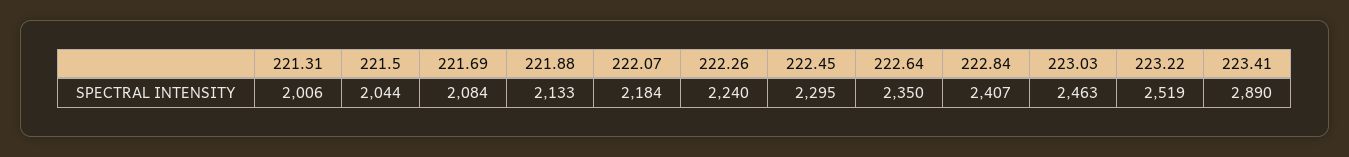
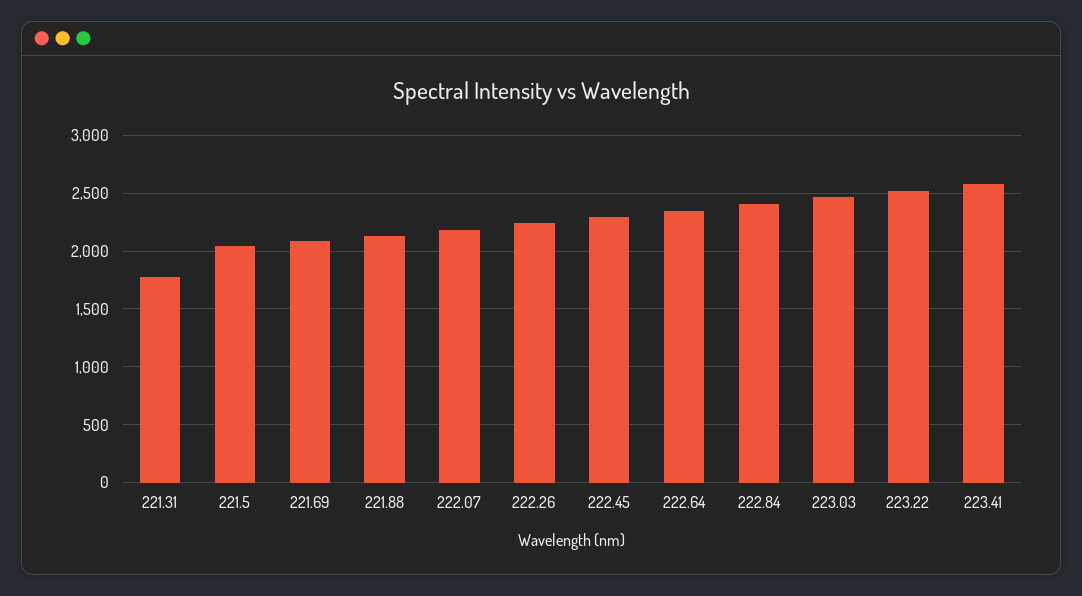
  {
-   "221.31": 2006,
+   "221.31": 1800,
    "221.5": 2044,
    "221.69": 2084,
    "221.88": 2133,
    "222.07": 2184,
    "222.26": 2240,
    "222.45": 2295,
    "222.64": 2350,
    "222.84": 2407,
    "223.03": 2463,
    "223.22": 2519,
-   "223.41": 2890
+   "223.41": 2600
  }

